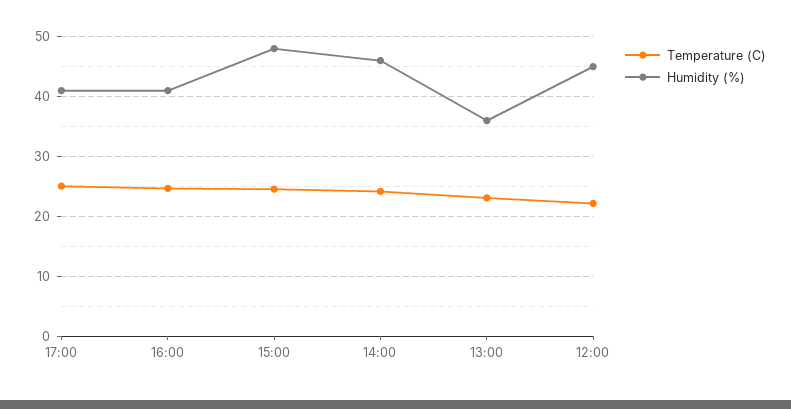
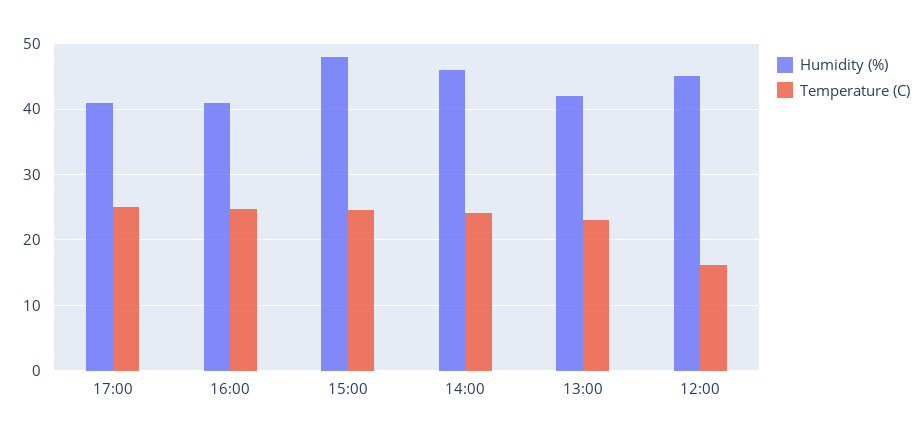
  {
    "Temperature (C)": {
      "17:00": 25,
      "16:00": 25,
      "15:00": 25,
      "14:00": 24,
      "13:00": 23,
-     "12:00": 22
+     "12:00": 16
    },
    "Humidity (%)": {
      "17:00": 41,
      "16:00": 41,
      "15:00": 48,
      "14:00": 46,
-     "13:00": 36,
+     "13:00": 42,
      "12:00": 45
    }
  }

